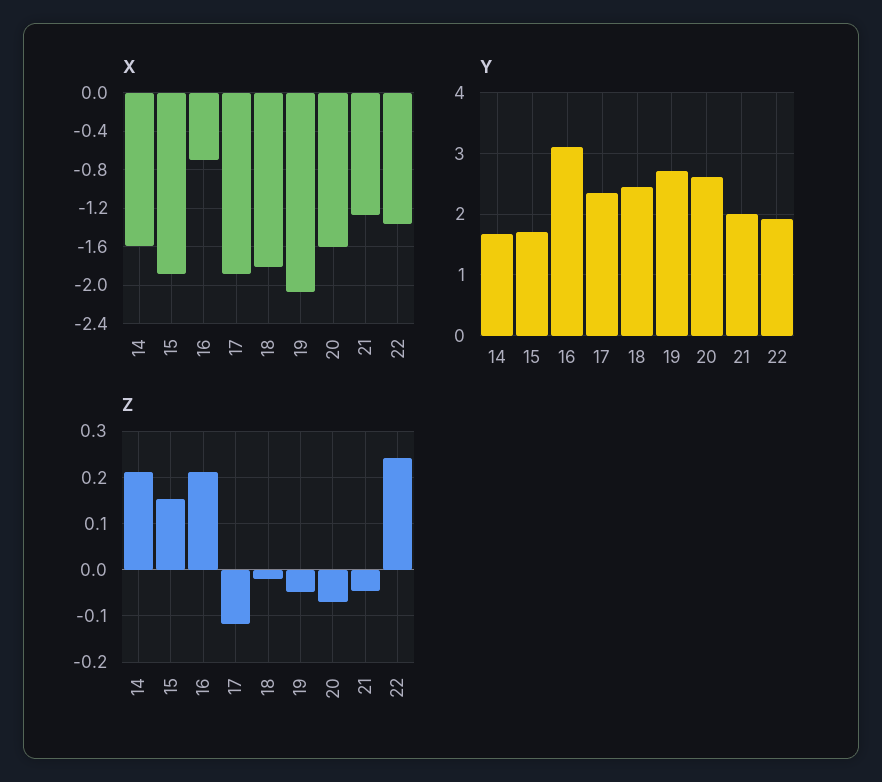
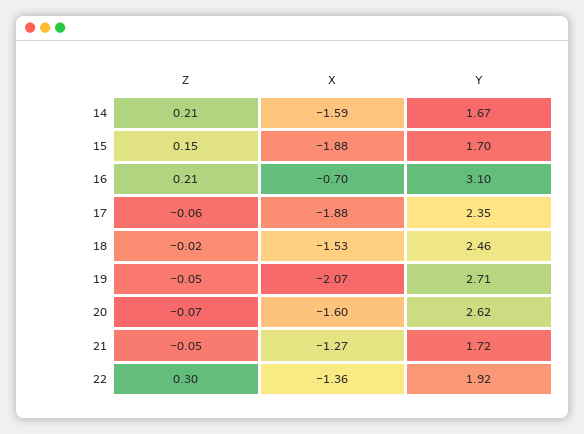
  {
    "X": {
      "14": -1.59,
      "15": -1.88,
      "16": -0.7,
      "17": -1.88,
-     "18": -1.8,
+     "18": -1.53,
      "19": -2.07,
      "20": -1.6,
      "21": -1.27,
      "22": -1.36
    },
    "Y": {
      "14": 1.67,
      "15": 1.7,
      "16": 3.1,
      "17": 2.35,
      "18": 2.46,
      "19": 2.71,
      "20": 2.62,
-     "21": 2,
+     "21": 1.72,
      "22": 1.92
    },
    "Z": {
      "14": 0.21,
      "15": 0.15,
      "16": 0.21,
-     "17": -0.12,
+     "17": -0.06,
      "18": -0.02,
      "19": -0.05,
      "20": -0.07,
      "21": -0.05,
-     "22": 0.24
+     "22": 0.3
    }
  }

